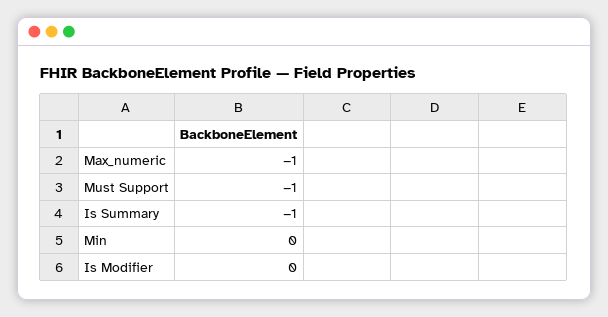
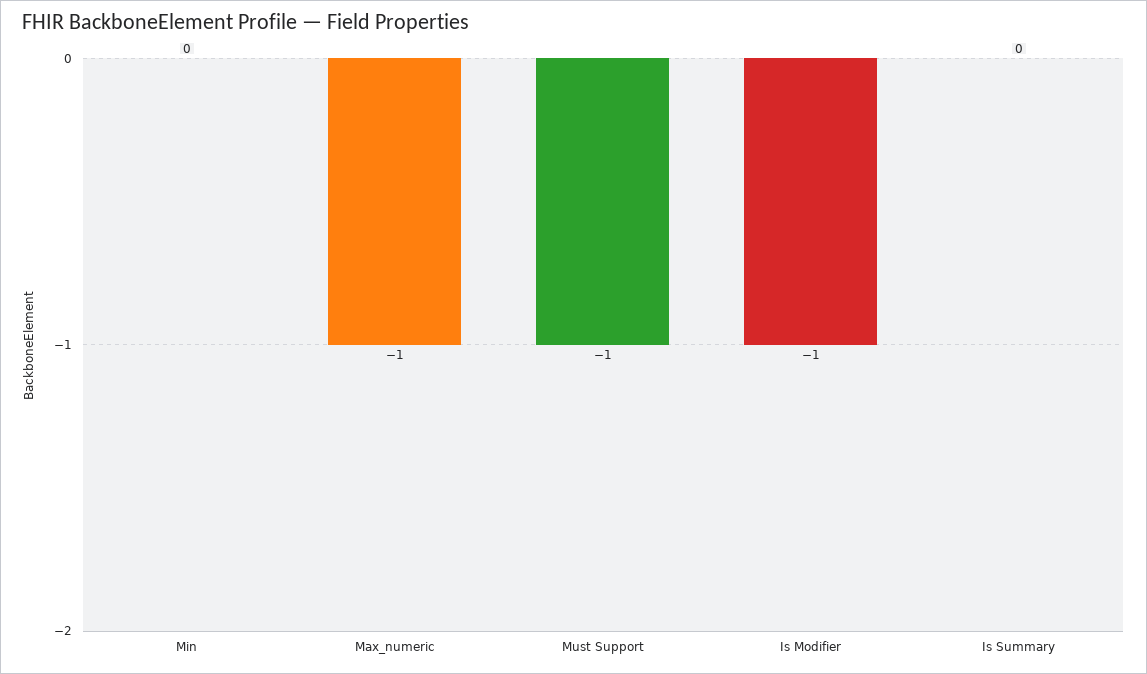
  {
    "Max_numeric": -1,
    "Must Support": -1,
-   "Is Summary": -1,
+   "Is Summary": 0,
    "Min": 0,
-   "Is Modifier": 0
+   "Is Modifier": -1
  }

